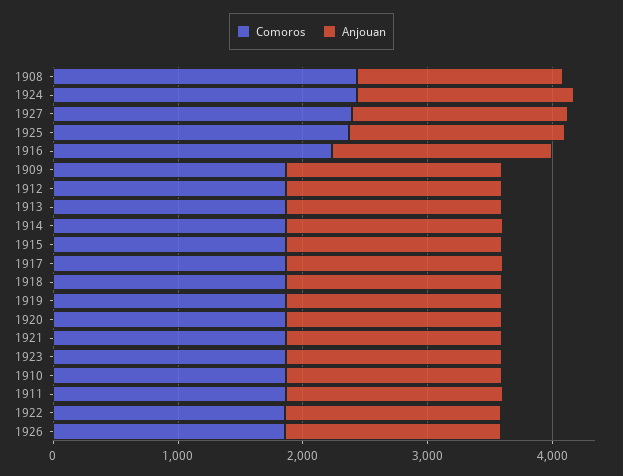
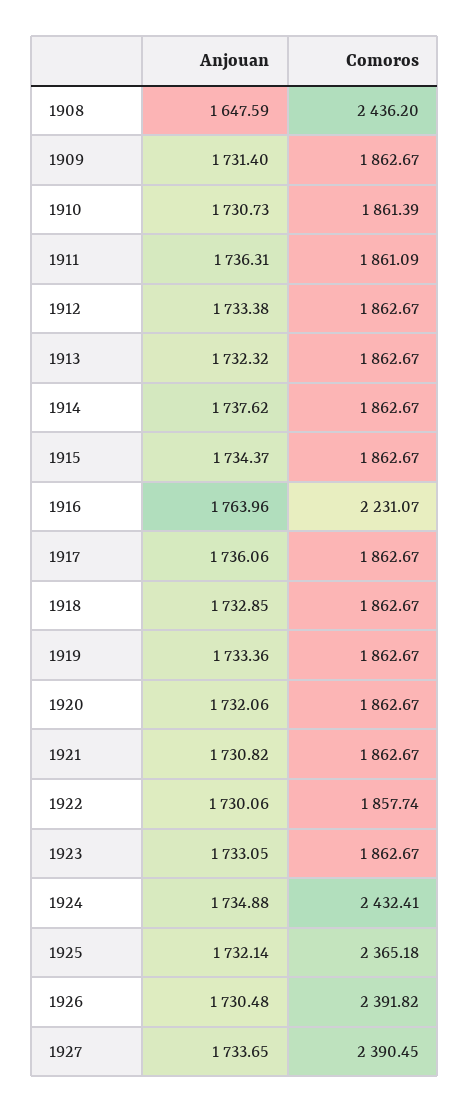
  {
    "Comoros": {
      "1908": 2436.2,
      "1924": 2432.41,
      "1927": 2390.45,
      "1925": 2365.18,
      "1916": 2231.07,
      "1909": 1862.67,
      "1912": 1862.67,
      "1913": 1862.67,
      "1914": 1862.67,
      "1915": 1862.67,
      "1917": 1862.67,
      "1918": 1862.67,
      "1919": 1862.67,
      "1920": 1862.67,
      "1921": 1862.67,
      "1923": 1862.67,
      "1910": 1861.39,
      "1911": 1861.09,
      "1922": 1857.74,
-     "1926": 1800
+     "1926": 2391.82
    },
    "Anjouan": {
      "1908": 1647.59,
      "1924": 1734.88,
      "1927": 1733.65,
      "1925": 1732.14,
      "1916": 1763.96,
      "1909": 1731.4,
      "1912": 1733.38,
      "1913": 1732.32,
      "1914": 1737.62,
      "1915": 1734.37,
      "1917": 1736.06,
      "1918": 1732.85,
      "1919": 1733.36,
      "1920": 1732.06,
      "1921": 1730.82,
      "1923": 1733.05,
      "1910": 1730.73,
      "1911": 1736.31,
      "1922": 1730.06,
      "1926": 1730.48
    }
  }

